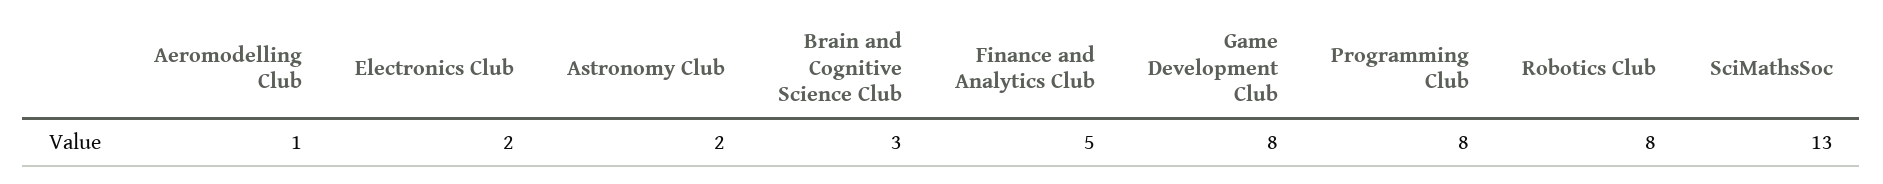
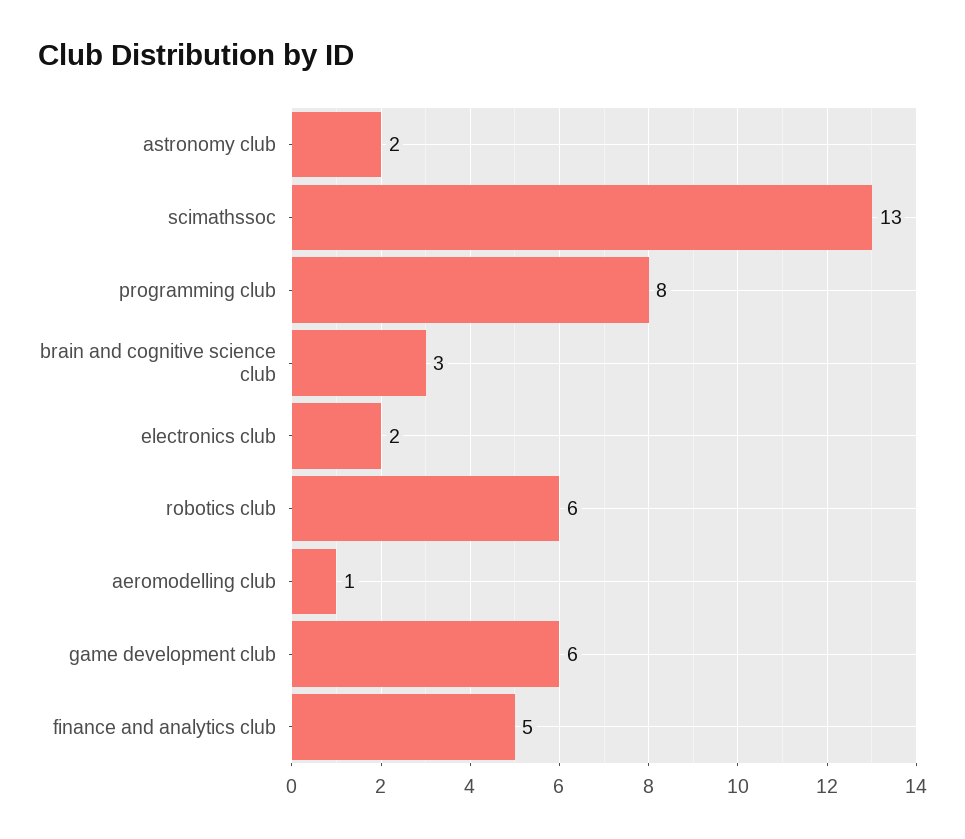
  {
    "Aeromodelling Club": 1,
    "Electronics Club": 2,
    "Astronomy Club": 2,
    "Brain and Cognitive Science Club": 3,
    "Finance and Analytics Club": 5,
-   "Game Development Club": 8,
+   "Game Development Club": 6,
    "Programming Club": 8,
-   "Robotics Club": 8,
+   "Robotics Club": 6,
    "SciMathsSoc": 13
  }

